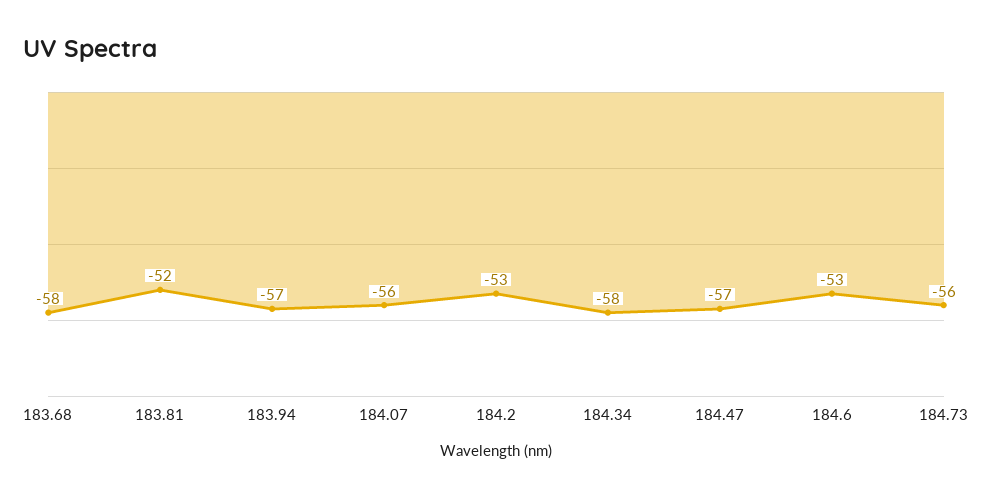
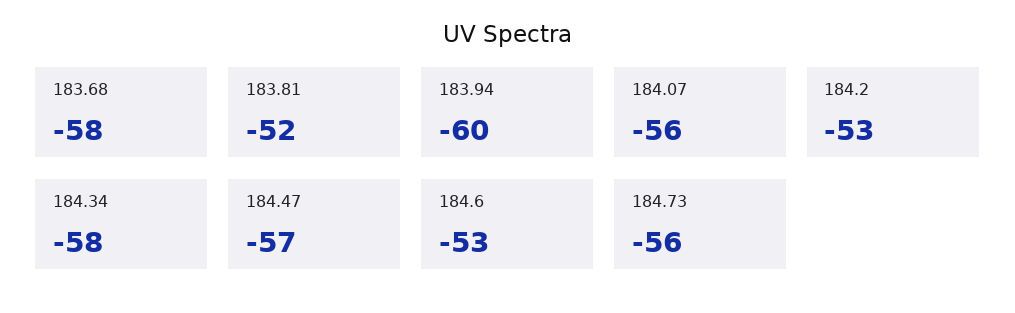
  {
    "183.68": -58,
    "183.81": -52,
-   "183.94": -57,
+   "183.94": -60,
    "184.07": -56,
    "184.2": -53,
    "184.34": -58,
    "184.47": -57,
    "184.6": -53,
    "184.73": -56
  }

